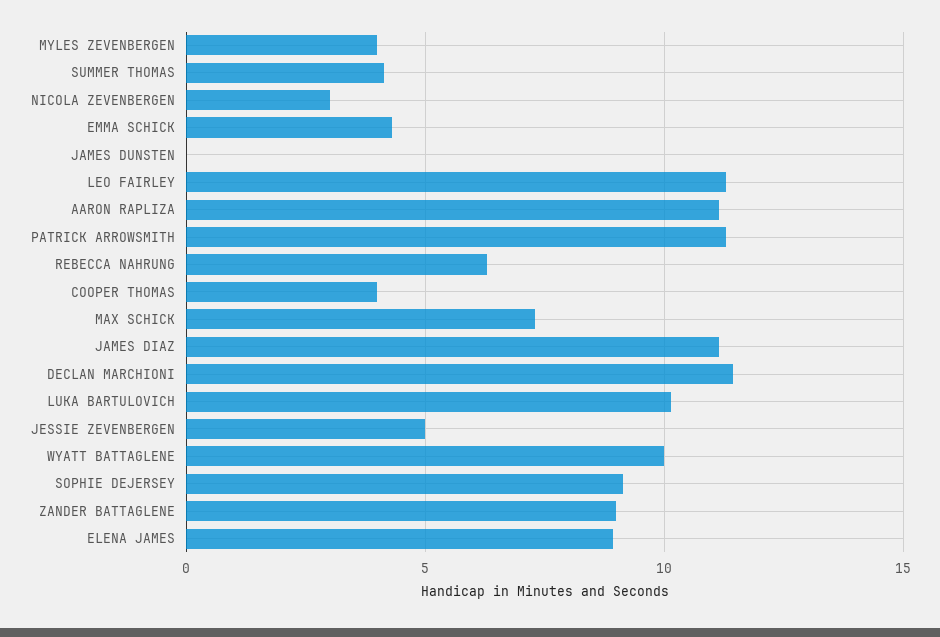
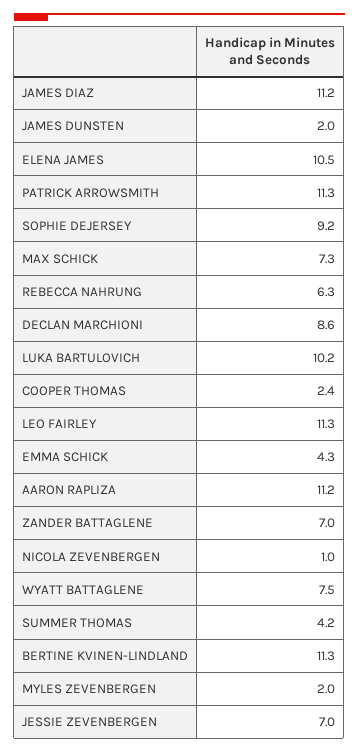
  {
-   "MYLES ZEVENBERGEN": 4,
+   "MYLES ZEVENBERGEN": 2,
    "SUMMER THOMAS": 4.2,
-   "NICOLA ZEVENBERGEN": 3,
+   "NICOLA ZEVENBERGEN": 1,
    "EMMA SCHICK": 4.3,
-   "JAMES DUNSTEN": 0,
+   "JAMES DUNSTEN": 2,
    "LEO FAIRLEY": 11.3,
    "AARON RAPLIZA": 11.2,
    "PATRICK ARROWSMITH": 11.3,
    "REBECCA NAHRUNG": 6.3,
-   "COOPER THOMAS": 4,
+   "COOPER THOMAS": 2.4,
    "MAX SCHICK": 7.3,
    "JAMES DIAZ": 11.2,
-   "DECLAN MARCHIONI": 11.5,
+   "DECLAN MARCHIONI": 8.6,
    "LUKA BARTULOVICH": 10.2,
-   "JESSIE ZEVENBERGEN": 5,
+   "JESSIE ZEVENBERGEN": 7,
-   "WYATT BATTAGLENE": 10,
+   "WYATT BATTAGLENE": 7.5,
    "SOPHIE DEJERSEY": 9.2,
-   "ZANDER BATTAGLENE": 9,
+   "ZANDER BATTAGLENE": 7,
-   "ELENA JAMES": 9
+   "ELENA JAMES": 10.5,
+   "BERTINE KVINEN-LINDLAND": 11.3
  }

